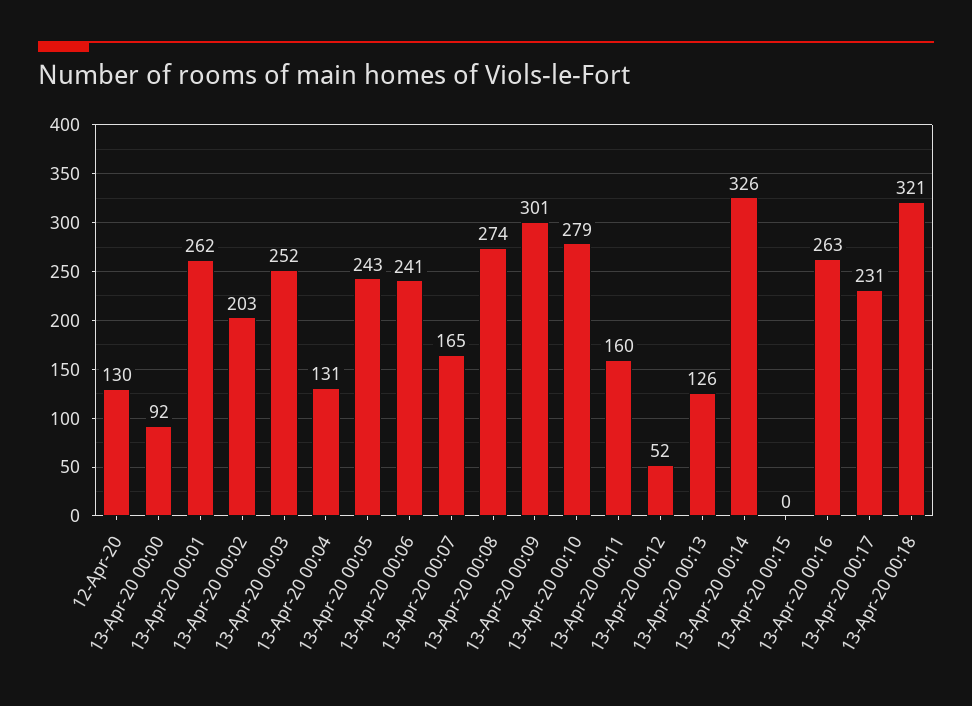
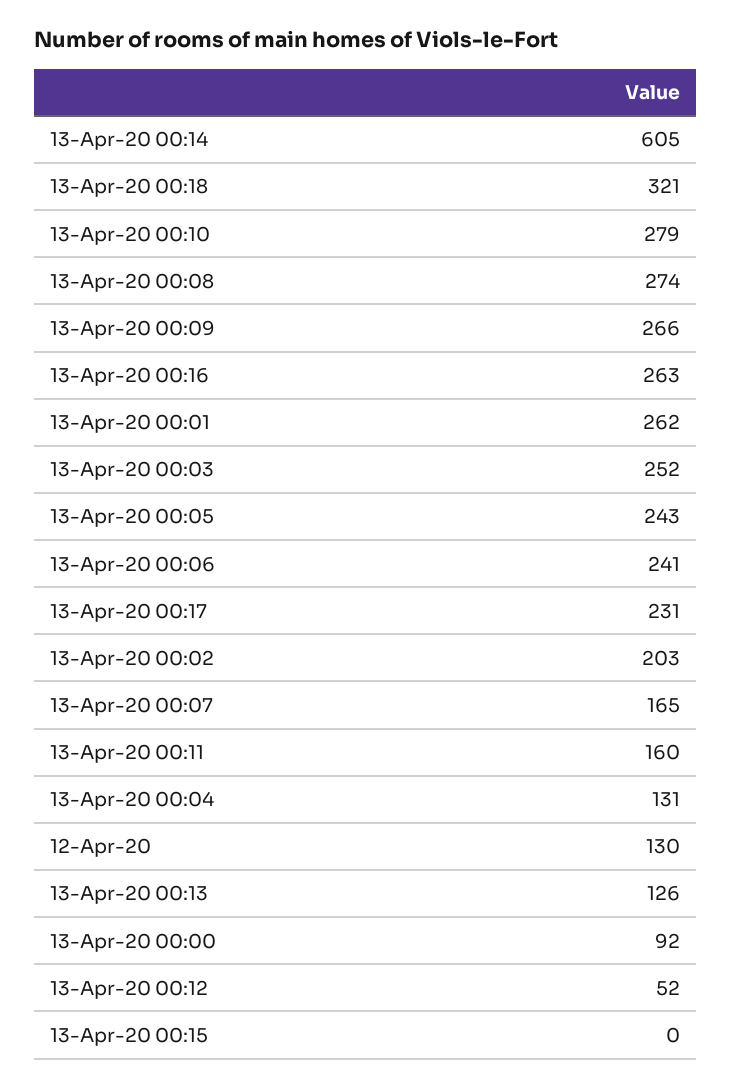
  {
    "12-Apr-20": 130,
    "13-Apr-20 00:00": 92,
    "13-Apr-20 00:01": 262,
    "13-Apr-20 00:02": 203,
    "13-Apr-20 00:03": 252,
    "13-Apr-20 00:04": 131,
    "13-Apr-20 00:05": 243,
    "13-Apr-20 00:06": 241,
    "13-Apr-20 00:07": 165,
    "13-Apr-20 00:08": 274,
-   "13-Apr-20 00:09": 301,
+   "13-Apr-20 00:09": 266,
    "13-Apr-20 00:10": 279,
    "13-Apr-20 00:11": 160,
    "13-Apr-20 00:12": 52,
    "13-Apr-20 00:13": 126,
-   "13-Apr-20 00:14": 326,
+   "13-Apr-20 00:14": 605,
    "13-Apr-20 00:15": 0,
    "13-Apr-20 00:16": 263,
    "13-Apr-20 00:17": 231,
    "13-Apr-20 00:18": 321
  }

